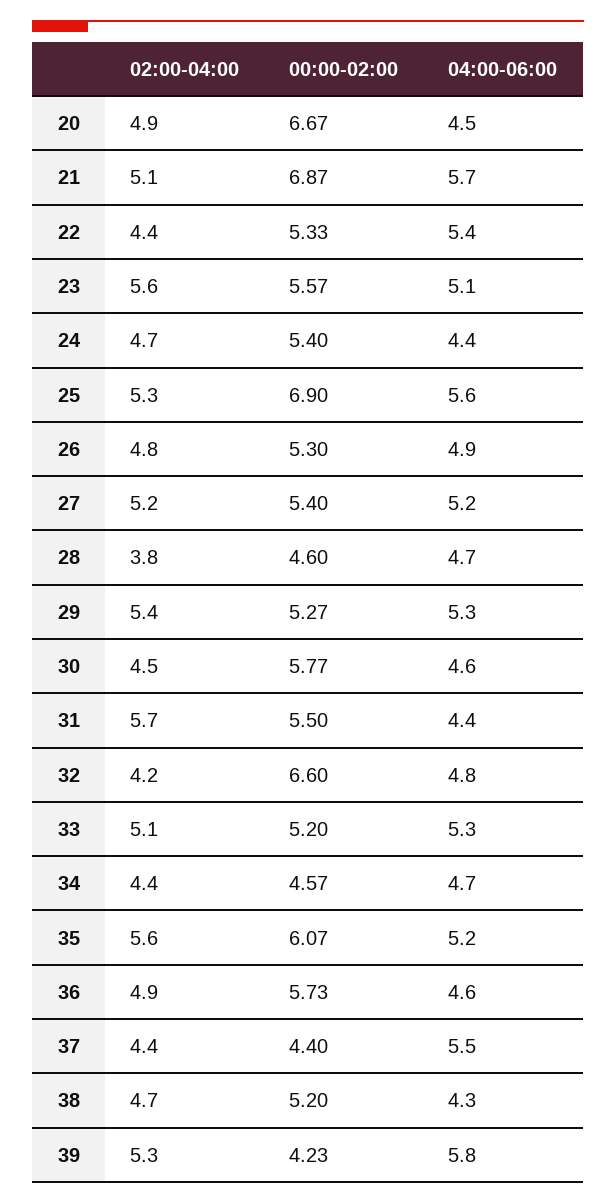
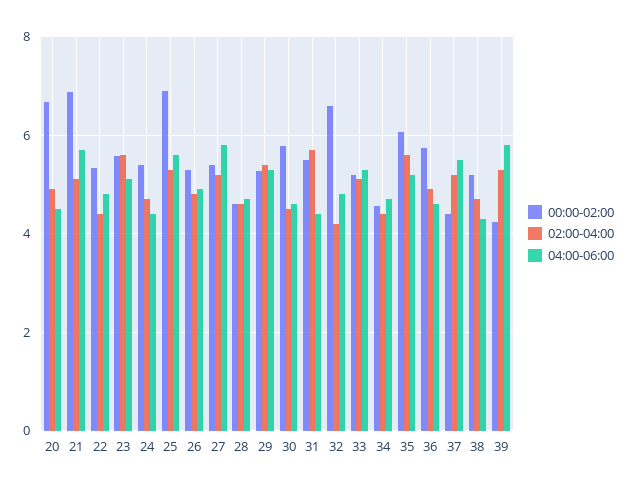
  {
    "02:00-04:00": {
      "20": 4.9,
      "21": 5.1,
      "22": 4.4,
      "23": 5.6,
      "24": 4.7,
      "25": 5.3,
      "26": 4.8,
      "27": 5.2,
-     "28": 3.8,
+     "28": 4.6,
      "29": 5.4,
      "30": 4.5,
      "31": 5.7,
      "32": 4.2,
      "33": 5.1,
      "34": 4.4,
      "35": 5.6,
      "36": 4.9,
-     "37": 4.4,
+     "37": 5.2,
      "38": 4.7,
      "39": 5.3
    },
    "00:00-02:00": {
      "20": 6.67,
      "21": 6.87,
      "22": 5.33,
      "23": 5.57,
      "24": 5.4,
      "25": 6.9,
      "26": 5.3,
      "27": 5.4,
      "28": 4.6,
      "29": 5.27,
      "30": 5.77,
      "31": 5.5,
      "32": 6.6,
      "33": 5.2,
      "34": 4.57,
      "35": 6.07,
      "36": 5.73,
      "37": 4.4,
      "38": 5.2,
      "39": 4.23
    },
    "04:00-06:00": {
      "20": 4.5,
      "21": 5.7,
-     "22": 5.4,
+     "22": 4.8,
      "23": 5.1,
      "24": 4.4,
      "25": 5.6,
      "26": 4.9,
-     "27": 5.2,
+     "27": 5.8,
      "28": 4.7,
      "29": 5.3,
      "30": 4.6,
      "31": 4.4,
      "32": 4.8,
      "33": 5.3,
      "34": 4.7,
      "35": 5.2,
      "36": 4.6,
      "37": 5.5,
      "38": 4.3,
      "39": 5.8
    }
  }

